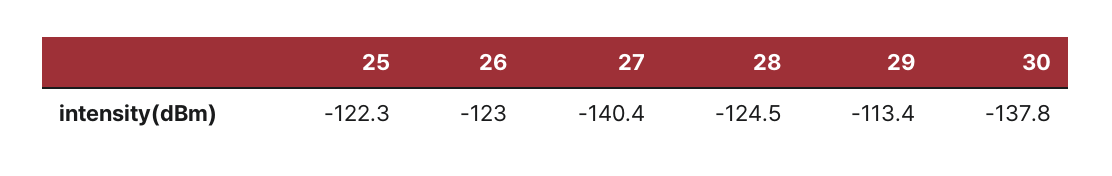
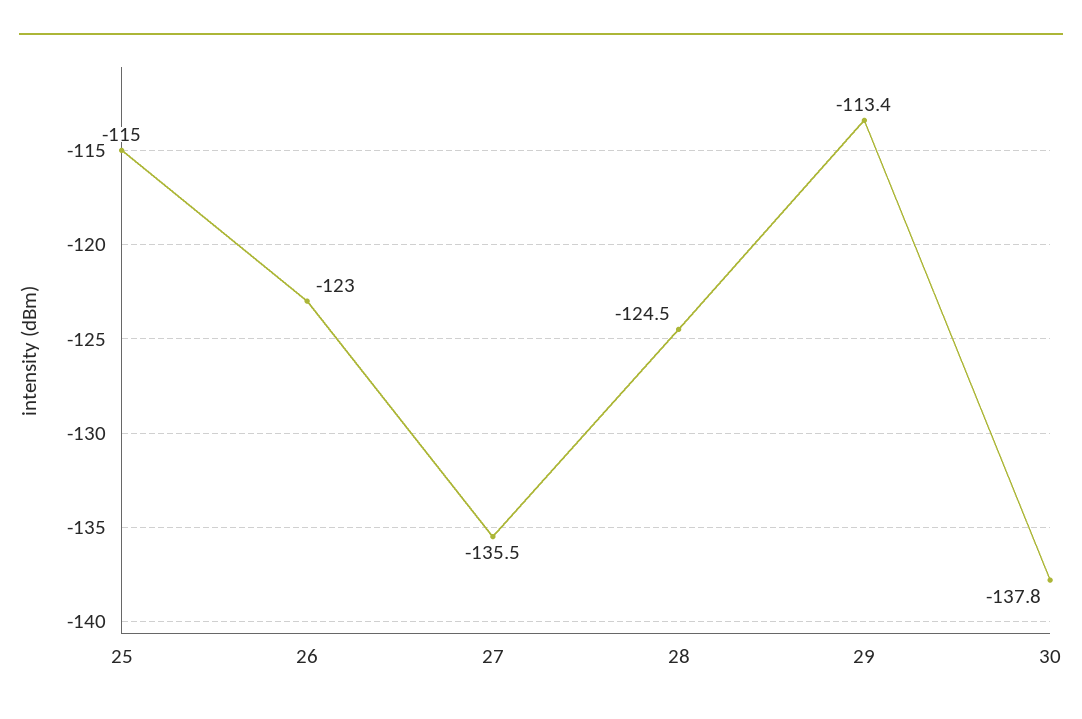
  {
-   "25": -122.3,
+   "25": -115,
    "26": -123,
-   "27": -140.4,
+   "27": -135.5,
    "28": -124.5,
    "29": -113.4,
    "30": -137.8
  }

